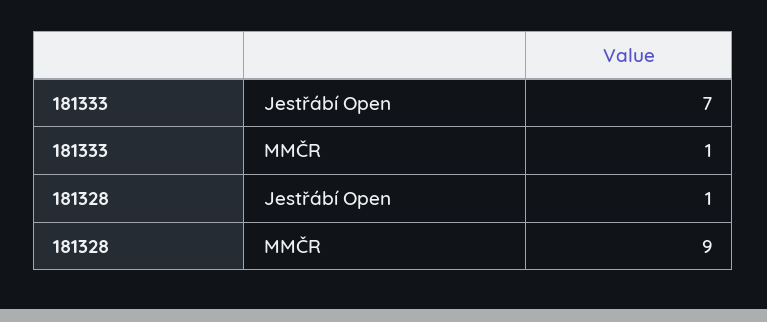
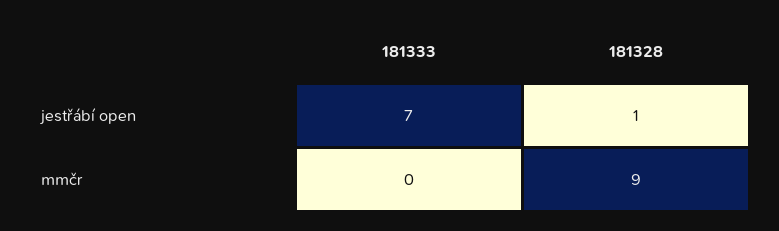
  {
    "181333": {
      "Jestřábí Open": 7,
-     "MMČR": 1
+     "MMČR": 0
    },
    "181328": {
      "Jestřábí Open": 1,
      "MMČR": 9
    }
  }

